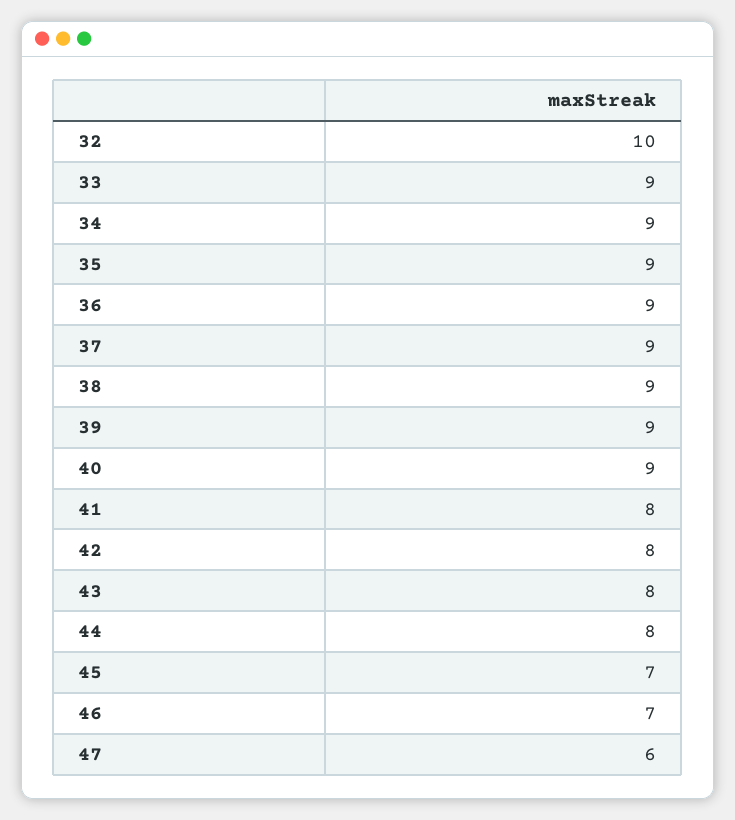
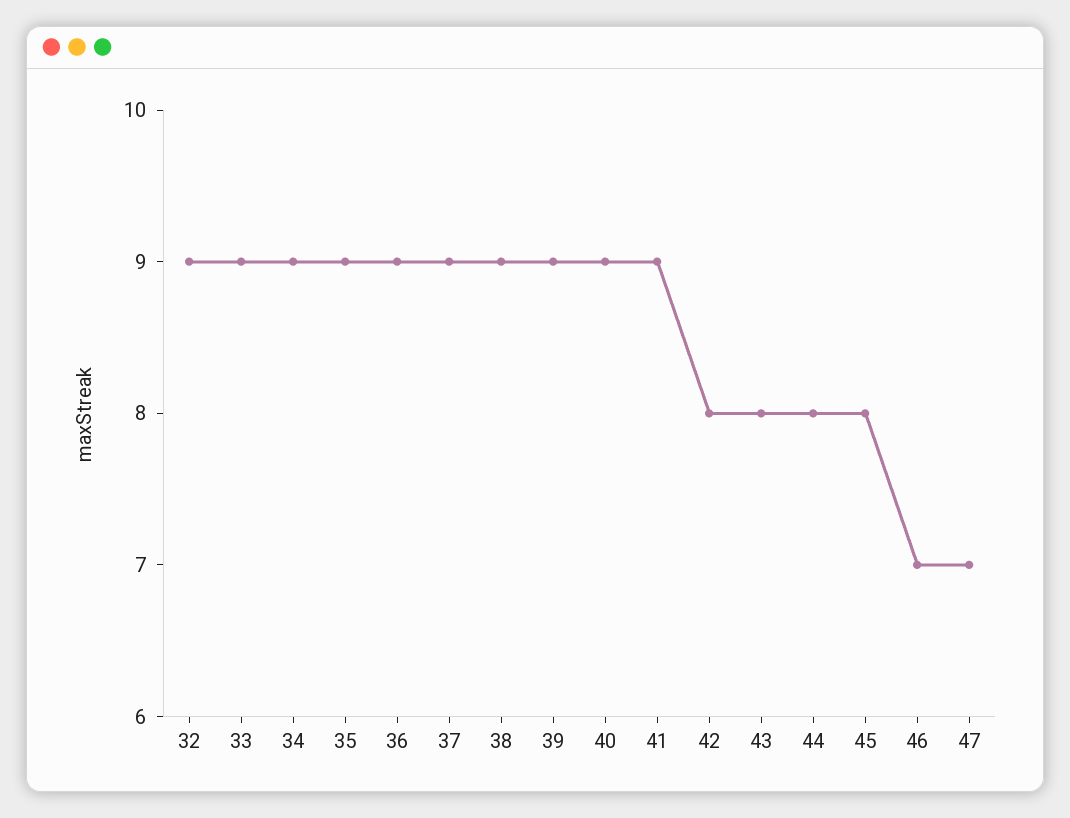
  {
-   "32": 10,
+   "32": 9,
    "33": 9,
    "34": 9,
    "35": 9,
    "36": 9,
    "37": 9,
    "38": 9,
    "39": 9,
    "40": 9,
-   "41": 8,
+   "41": 9,
    "42": 8,
    "43": 8,
    "44": 8,
-   "45": 7,
+   "45": 8,
    "46": 7,
-   "47": 6
+   "47": 7
  }

